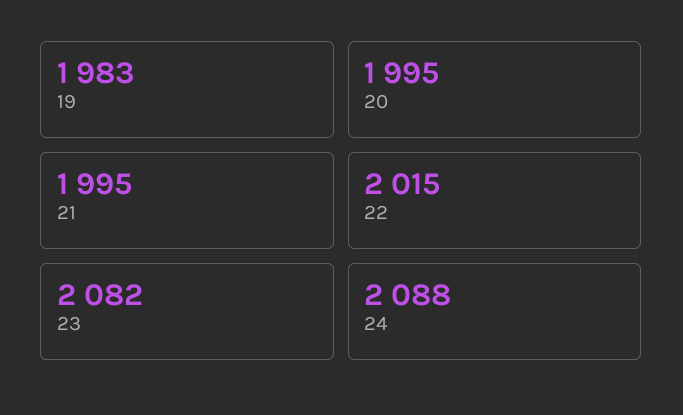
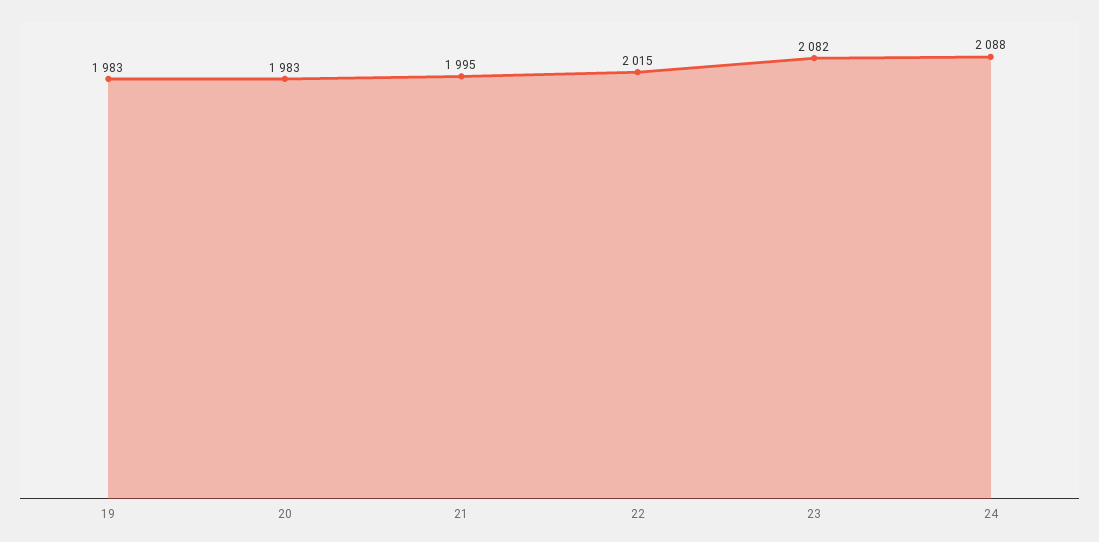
  {
    "19": 1983,
-   "20": 1995,
+   "20": 1983,
    "21": 1995,
    "22": 2015,
    "23": 2082,
    "24": 2088
  }

